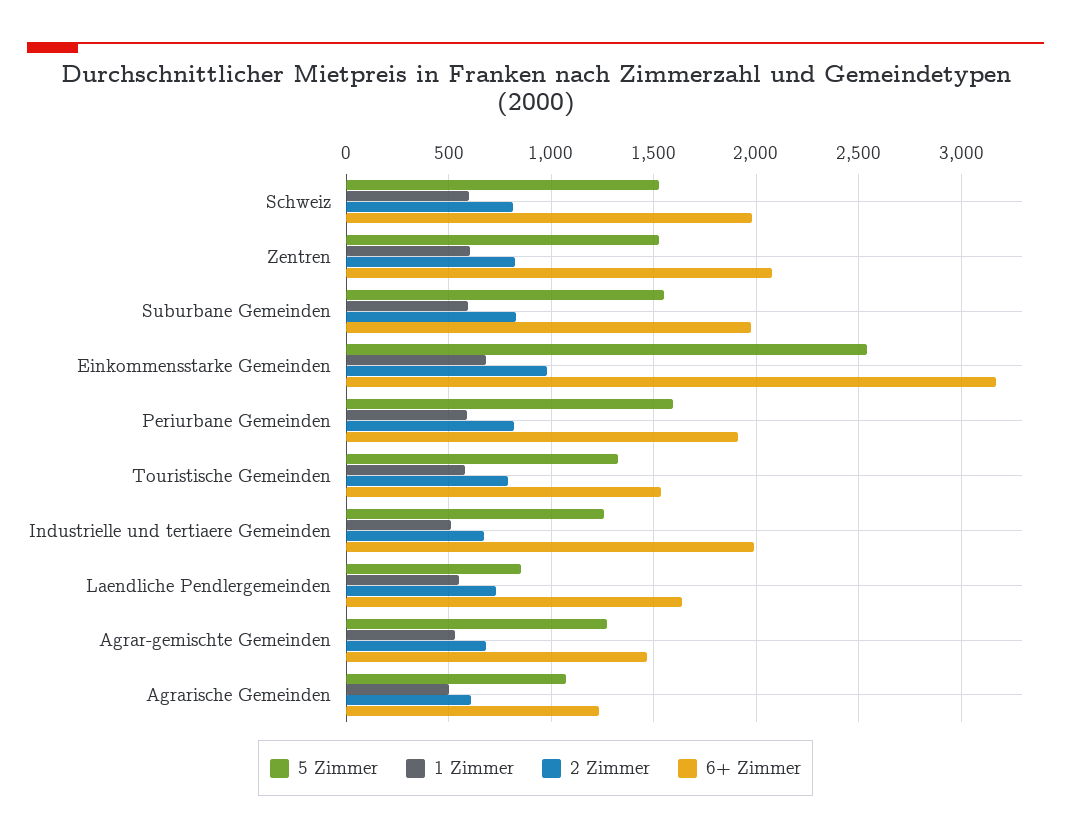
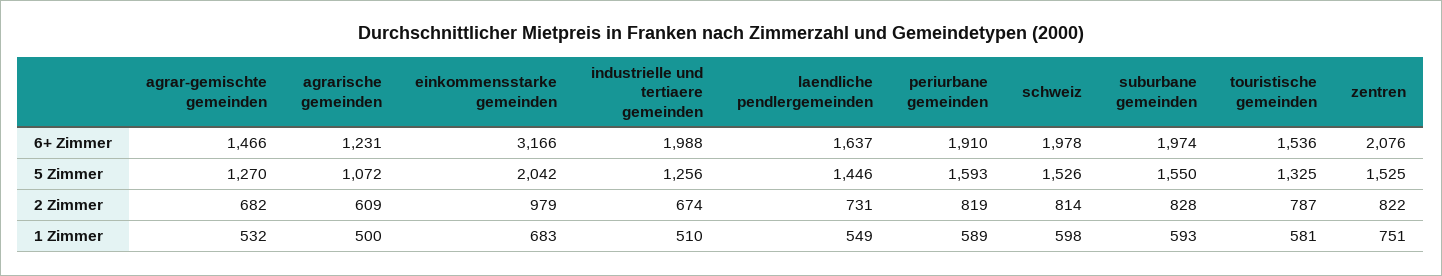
  {
    "5 Zimmer": {
      "Schweiz": 1526,
      "Zentren": 1525,
      "Suburbane Gemeinden": 1550,
-     "Einkommensstarke Gemeinden": 2550,
+     "Einkommensstarke Gemeinden": 2042,
      "Periurbane Gemeinden": 1593,
      "Touristische Gemeinden": 1325,
      "Industrielle und tertiaere Gemeinden": 1256,
-     "Laendliche Pendlergemeinden": 850,
+     "Laendliche Pendlergemeinden": 1446,
      "Agrar-gemischte Gemeinden": 1270,
      "Agrarische Gemeinden": 1072
    },
    "1 Zimmer": {
      "Schweiz": 598,
-     "Zentren": 600,
+     "Zentren": 751,
      "Suburbane Gemeinden": 593,
      "Einkommensstarke Gemeinden": 683,
      "Periurbane Gemeinden": 589,
      "Touristische Gemeinden": 581,
      "Industrielle und tertiaere Gemeinden": 510,
      "Laendliche Pendlergemeinden": 549,
      "Agrar-gemischte Gemeinden": 532,
      "Agrarische Gemeinden": 500
    },
    "2 Zimmer": {
      "Schweiz": 814,
      "Zentren": 822,
      "Suburbane Gemeinden": 828,
      "Einkommensstarke Gemeinden": 979,
      "Periurbane Gemeinden": 819,
      "Touristische Gemeinden": 787,
      "Industrielle und tertiaere Gemeinden": 674,
      "Laendliche Pendlergemeinden": 731,
      "Agrar-gemischte Gemeinden": 682,
      "Agrarische Gemeinden": 609
    },
    "6+ Zimmer": {
      "Schweiz": 1978,
      "Zentren": 2076,
      "Suburbane Gemeinden": 1974,
      "Einkommensstarke Gemeinden": 3166,
      "Periurbane Gemeinden": 1910,
      "Touristische Gemeinden": 1536,
      "Industrielle und tertiaere Gemeinden": 1988,
      "Laendliche Pendlergemeinden": 1637,
      "Agrar-gemischte Gemeinden": 1466,
      "Agrarische Gemeinden": 1231
    }
  }

